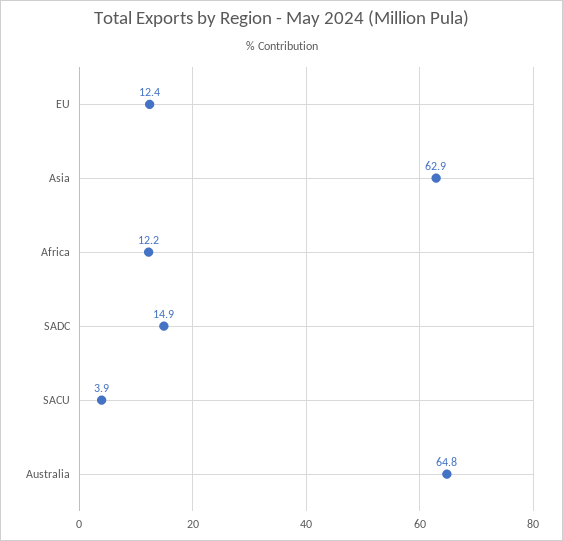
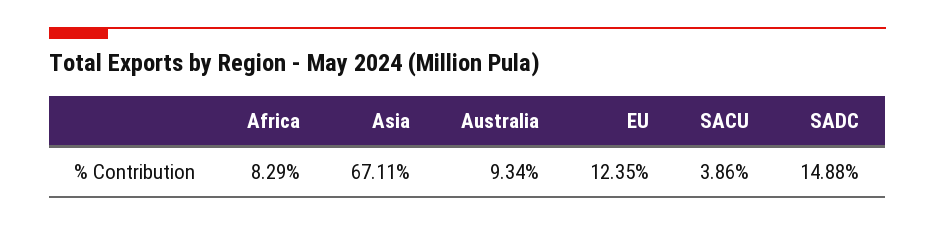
  {
    "EU": 12.35,
-   "Asia": 62.9,
+   "Asia": 67.11,
-   "Africa": 12.2,
+   "Africa": 8.29,
    "SADC": 14.88,
    "SACU": 3.86,
-   "Australia": 64.8
+   "Australia": 9.34
  }

